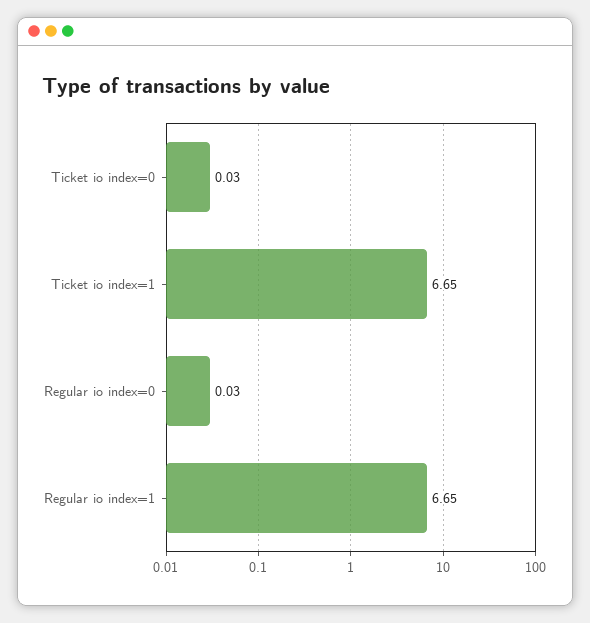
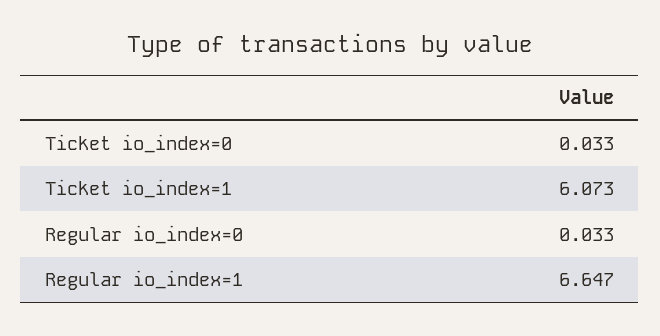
  {
    "Ticket io index=0": 0.033,
-   "Ticket io index=1": 6.65,
+   "Ticket io index=1": 6.073,
    "Regular io index=0": 0.033,
    "Regular io index=1": 6.647
  }

